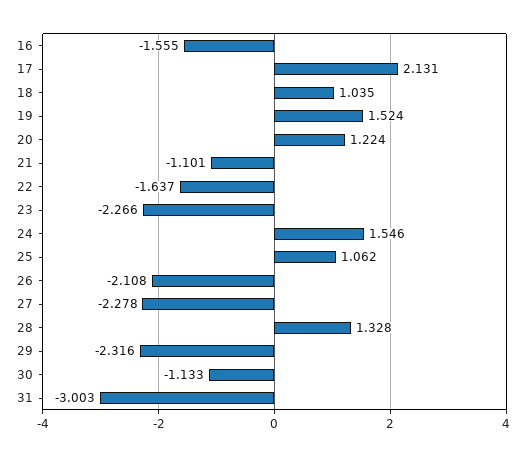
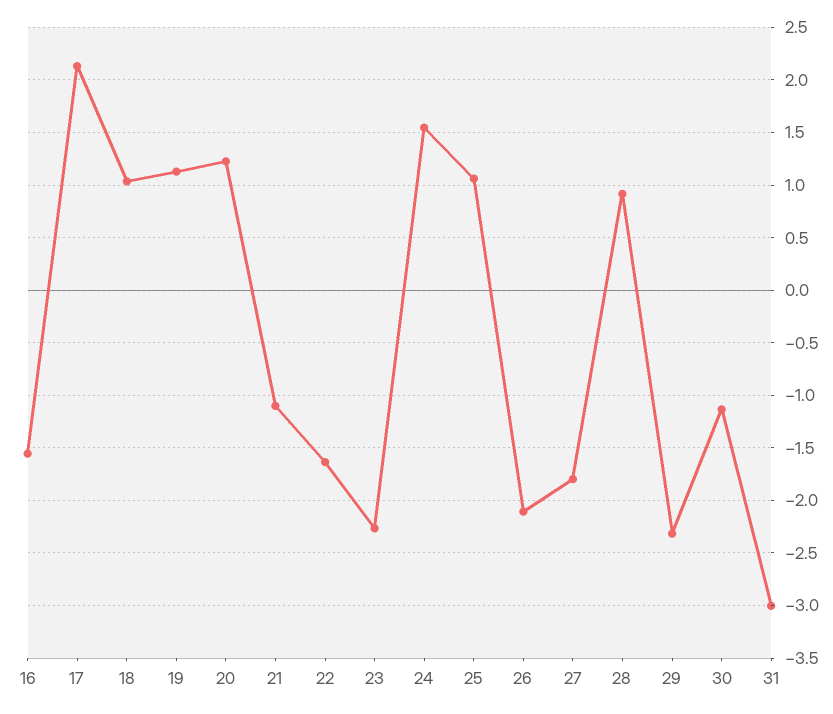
  {
    "16": -1.555,
    "17": 2.131,
    "18": 1.035,
-   "19": 1.524,
+   "19": 1.1,
    "20": 1.224,
    "21": -1.101,
    "22": -1.637,
    "23": -2.266,
    "24": 1.546,
    "25": 1.062,
    "26": -2.108,
-   "27": -2.278,
+   "27": -1.8,
-   "28": 1.328,
+   "28": 0.9,
    "29": -2.316,
    "30": -1.133,
    "31": -3.003
  }

